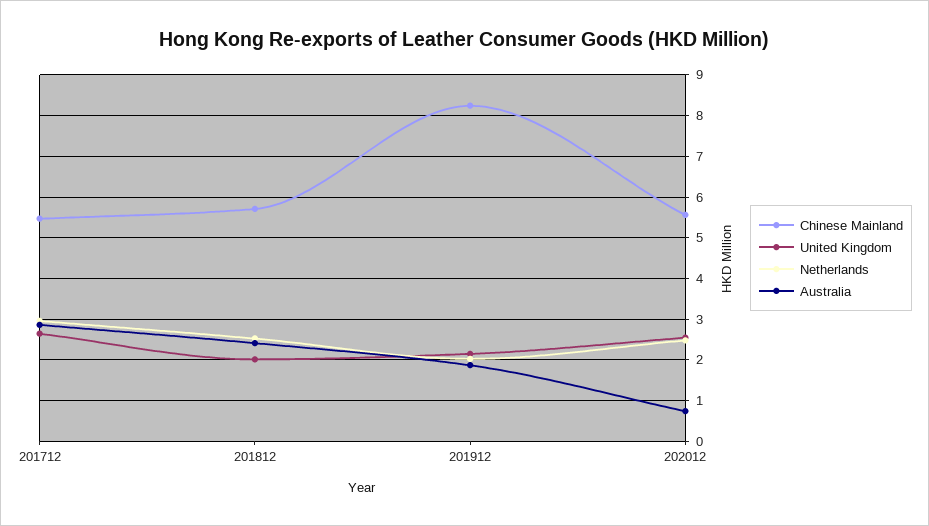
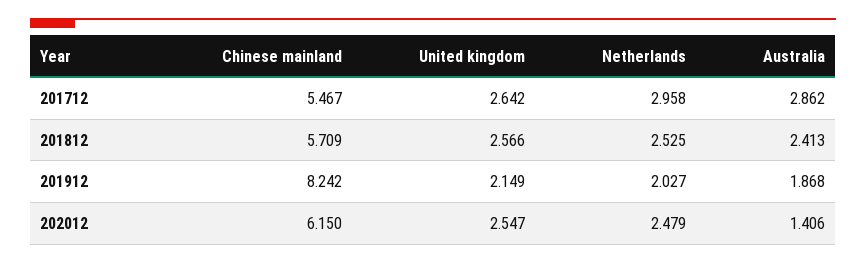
  {
    "Chinese Mainland": {
      "201712": 5.467,
      "201812": 5.709,
      "201912": 8.242,
-     "202012": 5.6
+     "202012": 6.15
    },
    "United Kingdom": {
      "201712": 2.642,
-     "201812": 2,
+     "201812": 2.566,
      "201912": 2.149,
      "202012": 2.547
    },
    "Netherlands": {
      "201712": 2.958,
      "201812": 2.525,
      "201912": 2.027,
      "202012": 2.479
    },
    "Australia": {
      "201712": 2.862,
      "201812": 2.413,
      "201912": 1.868,
-     "202012": 0.8
+     "202012": 1.406
    }
  }

